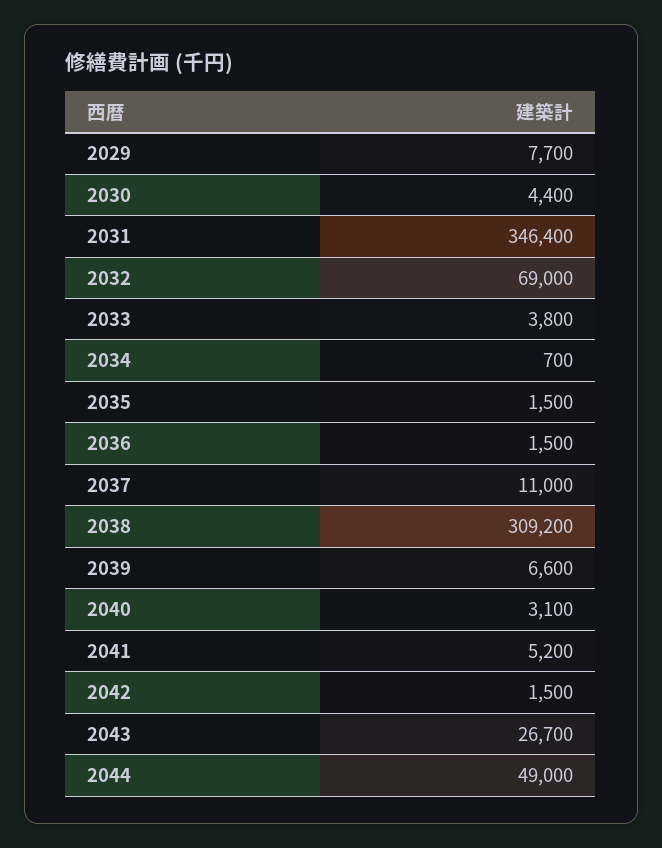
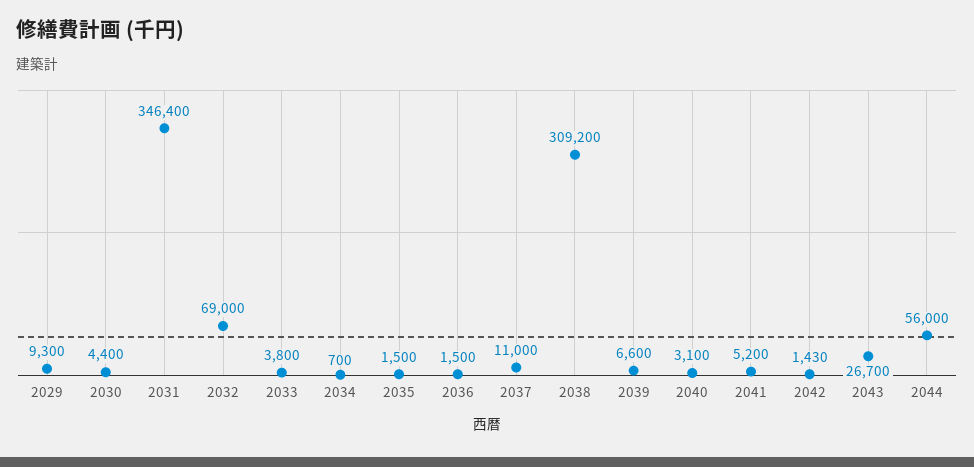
  {
-   "2029": 7700,
+   "2029": 9300,
    "2030": 4400,
    "2031": 346400,
    "2032": 69000,
    "2033": 3800,
    "2034": 700,
    "2035": 1500,
    "2036": 1500,
    "2037": 11000,
    "2038": 309200,
    "2039": 6600,
    "2040": 3100,
    "2041": 5200,
-   "2042": 1500,
+   "2042": 1430,
    "2043": 26700,
-   "2044": 49000
+   "2044": 56000
  }

